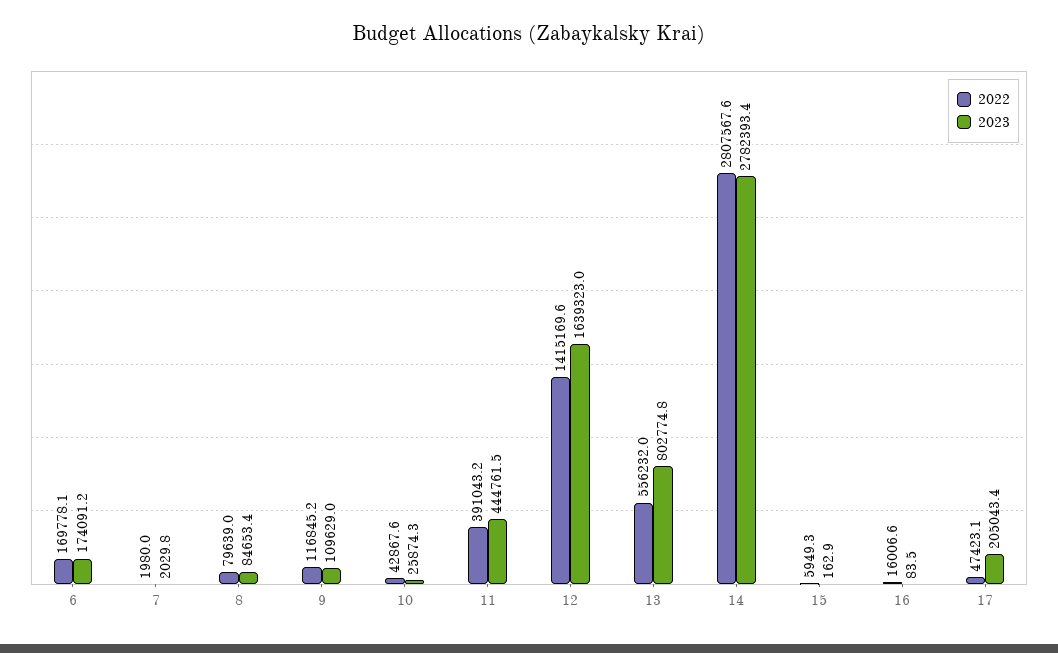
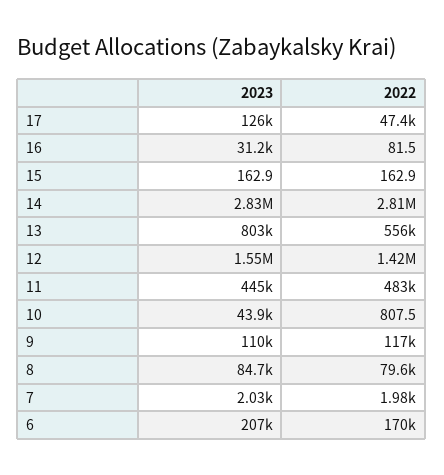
  {
    "2022": {
      "6": 169778.1,
      "7": 1980,
      "8": 79639,
      "9": 116845.2,
-     "10": 42867.6,
+     "10": 807.5,
-     "11": 391043.2,
+     "11": 483000,
      "12": 1415169.6,
      "13": 556232,
      "14": 2807567.6,
-     "15": 5949.3,
+     "15": 162.9,
-     "16": 16006.6,
+     "16": 81.5,
      "17": 47423.1
    },
    "2023": {
-     "6": 174091.2,
+     "6": 207000,
      "7": 2029.8,
      "8": 84653.4,
      "9": 109629,
-     "10": 25874.3,
+     "10": 43900,
      "11": 444761.5,
-     "12": 1639323,
+     "12": 1550000,
      "13": 802774.8,
-     "14": 2782393.4,
+     "14": 2830000,
      "15": 162.9,
-     "16": 83.5,
+     "16": 31200,
-     "17": 205043.4
+     "17": 126000
    }
  }

